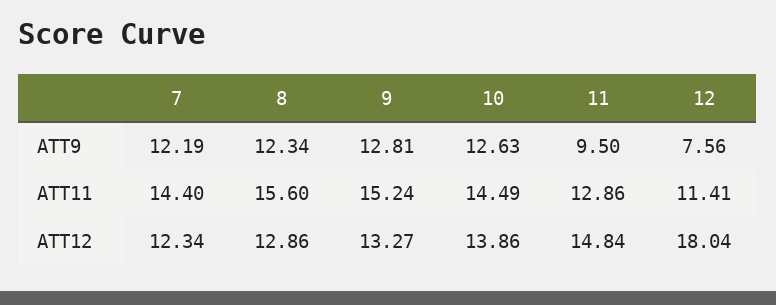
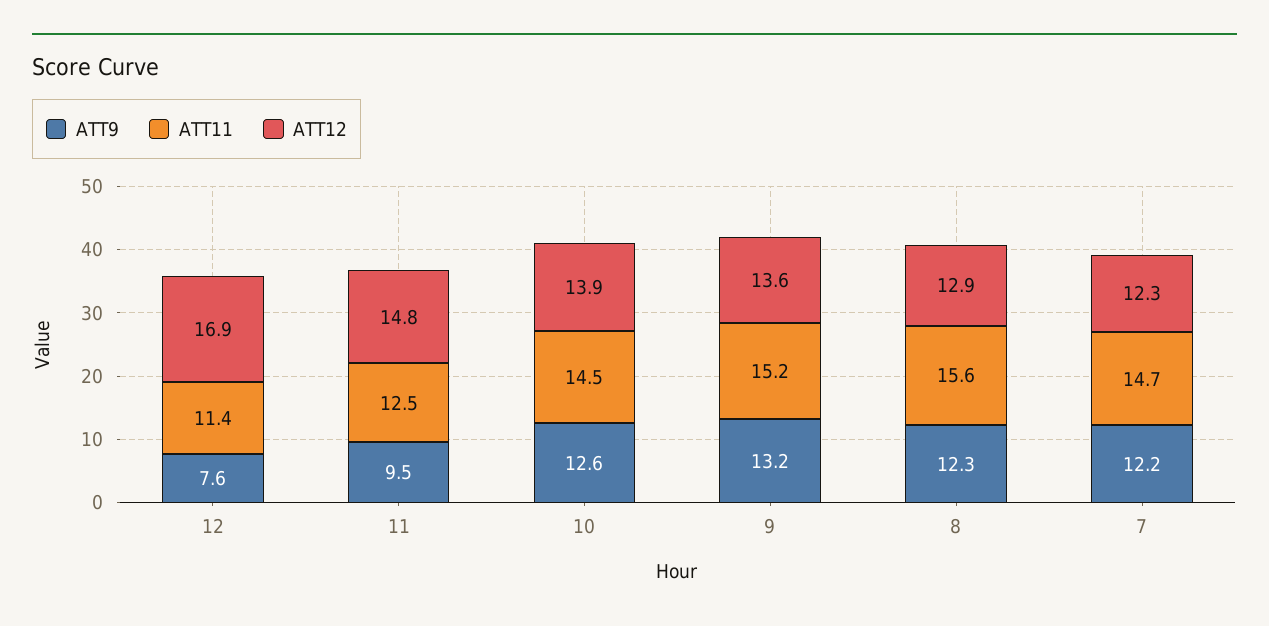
  {
    "ATT9": {
      "7": 12.19,
      "8": 12.34,
-     "9": 12.81,
+     "9": 13.2,
      "10": 12.63,
      "11": 9.5,
      "12": 7.56
    },
    "ATT11": {
-     "7": 14.4,
+     "7": 14.7,
      "8": 15.6,
      "9": 15.24,
      "10": 14.49,
-     "11": 12.86,
+     "11": 12.5,
      "12": 11.41
    },
    "ATT12": {
      "7": 12.34,
      "8": 12.86,
-     "9": 13.27,
+     "9": 13.6,
      "10": 13.86,
      "11": 14.84,
-     "12": 18.04
+     "12": 16.9
    }
  }

